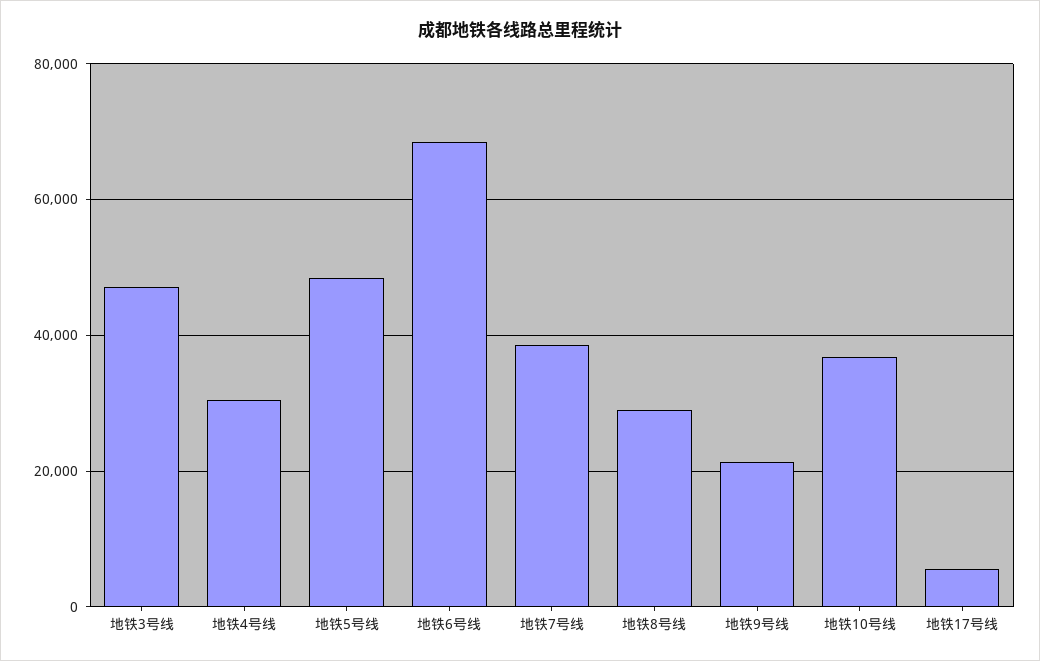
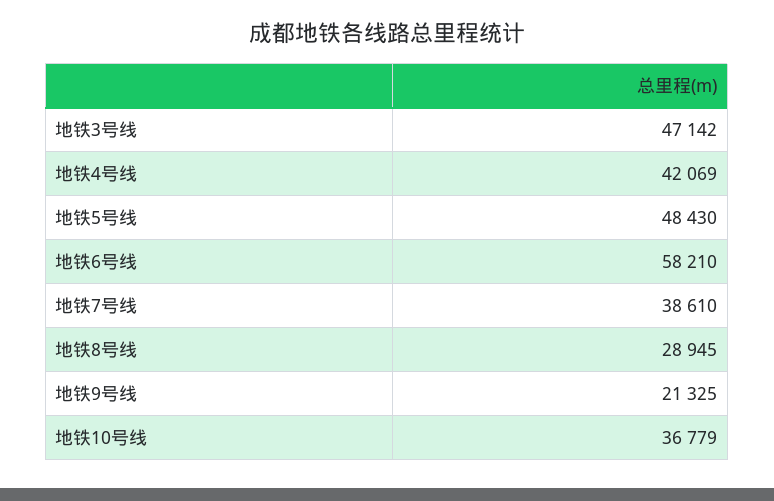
  {
    "地铁3号线": 47142,
-   "地铁4号线": 30000,
+   "地铁4号线": 42069,
    "地铁5号线": 48430,
-   "地铁6号线": 68000,
+   "地铁6号线": 58210,
    "地铁7号线": 38610,
    "地铁8号线": 28945,
    "地铁9号线": 21325,
-   "地铁10号线": 36779,
+   "地铁10号线": 36779
-   "地铁17号线": 6000
  }

